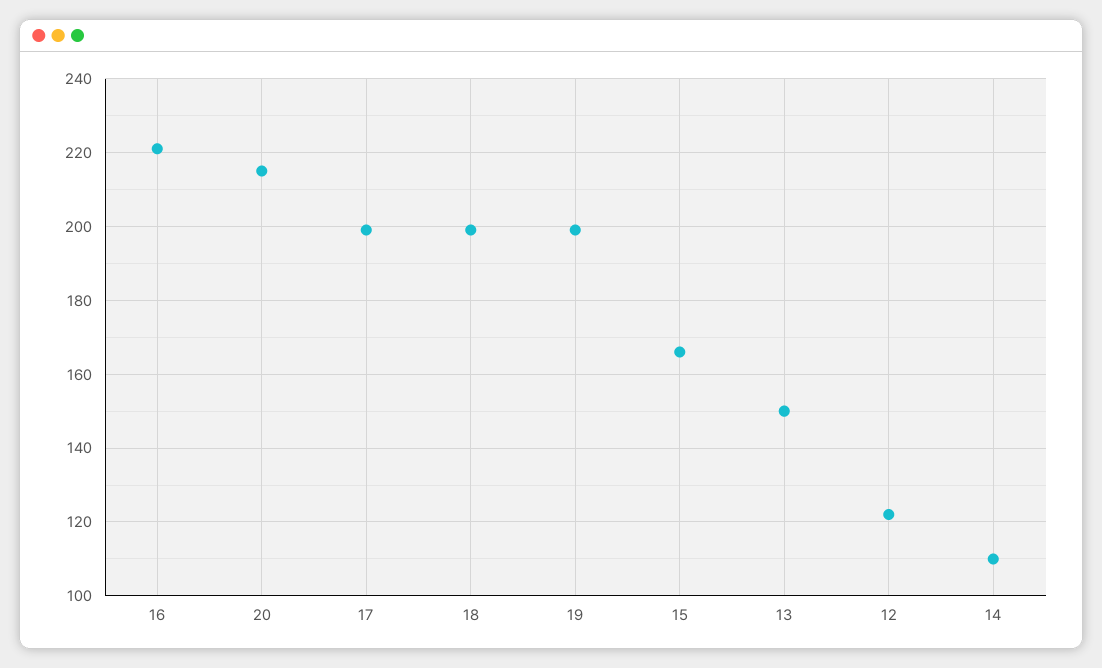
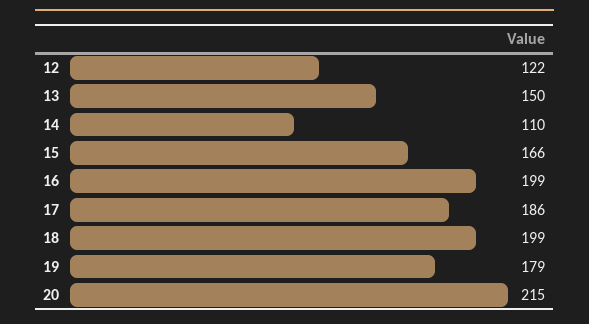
  {
-   "16": 220,
+   "16": 199,
    "20": 215,
-   "17": 200,
+   "17": 186,
    "18": 199,
-   "19": 200,
+   "19": 179,
    "15": 166,
    "13": 150,
    "12": 122,
    "14": 110
  }

